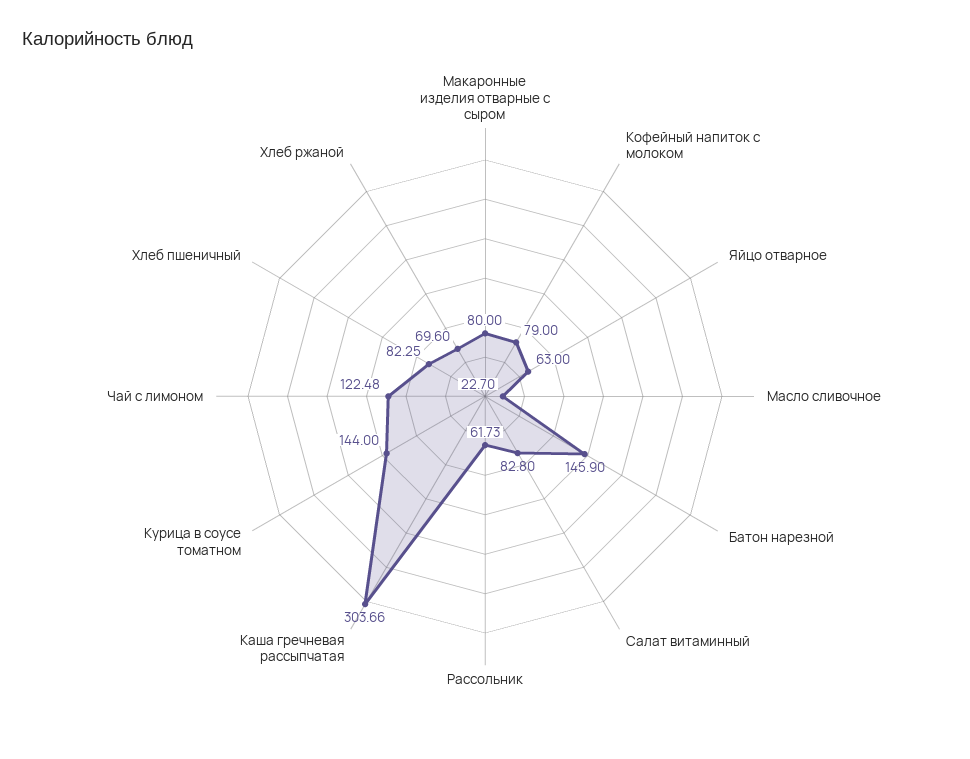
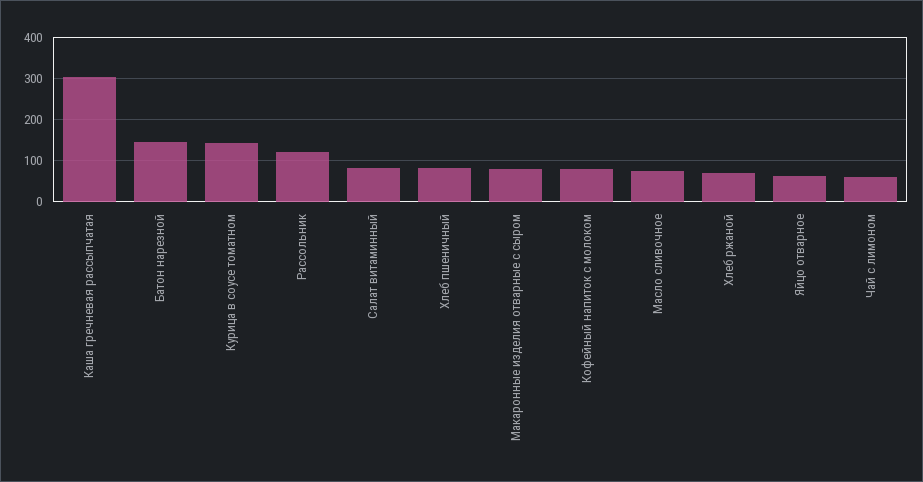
  {
    "Макаронные изделия отварные с сыром": 80,
    "Кофейный напиток с молоком": 79,
    "Яйцо отварное": 63,
-   "Масло сливочное": 22.7,
+   "Масло сливочное": 80,
    "Батон нарезной": 145.9,
    "Салат витаминный": 82.8,
-   "Рассольник": 61.73,
+   "Рассольник": 120,
    "Каша гречневая рассыпчатая": 303.66,
    "Курица в соусе томатном": 144,
-   "Чай с лимоном": 122.48,
+   "Чай с лимоном": 60,
    "Хлеб пшеничный": 82.25,
    "Хлеб ржаной": 69.6
  }

